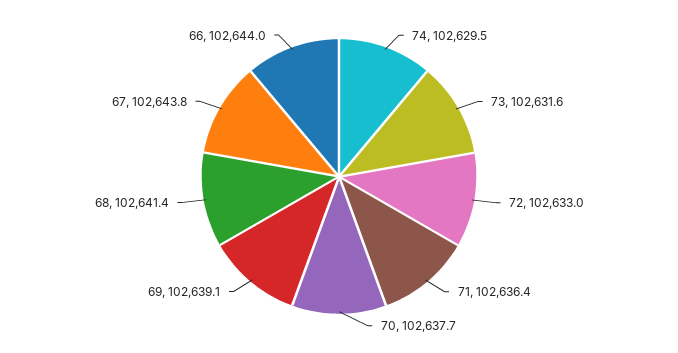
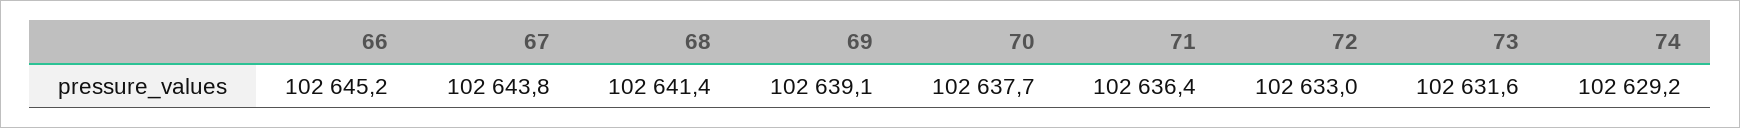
  {
-   "74": 102629.5,
+   "74": 102629.2,
    "73": 102631.6,
    "72": 102633,
    "71": 102636.4,
    "70": 102637.7,
    "69": 102639.1,
    "68": 102641.4,
    "67": 102643.8,
-   "66": 102644
+   "66": 102645.2
  }

